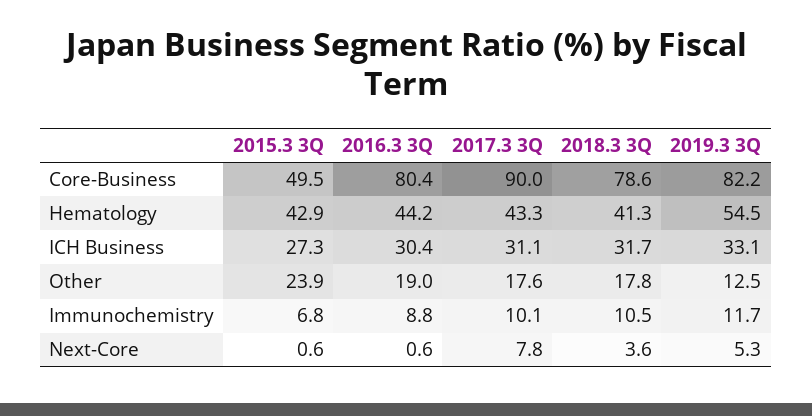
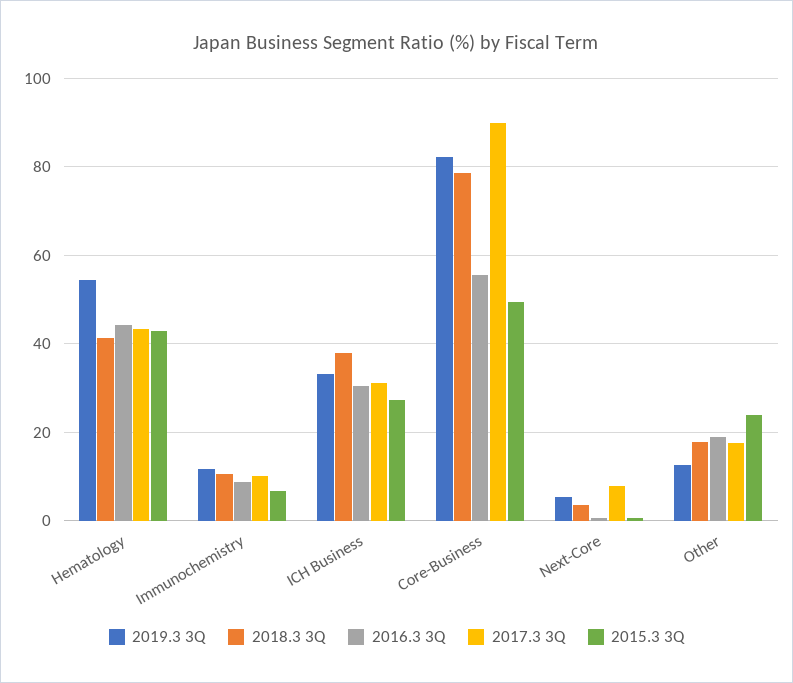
  {
    "2015.3 3Q": {
      "Core-Business": 49.5,
      "Hematology": 42.9,
      "ICH Business": 27.3,
      "Other": 23.9,
      "Immunochemistry": 6.8,
      "Next-Core": 0.6
    },
    "2016.3 3Q": {
-     "Core-Business": 80.4,
+     "Core-Business": 56,
      "Hematology": 44.2,
      "ICH Business": 30.4,
      "Other": 19,
      "Immunochemistry": 8.8,
      "Next-Core": 0.6
    },
    "2017.3 3Q": {
      "Core-Business": 90,
      "Hematology": 43.3,
      "ICH Business": 31.1,
      "Other": 17.6,
      "Immunochemistry": 10.1,
      "Next-Core": 7.8
    },
    "2018.3 3Q": {
      "Core-Business": 78.6,
      "Hematology": 41.3,
-     "ICH Business": 31.7,
+     "ICH Business": 38,
      "Other": 17.8,
      "Immunochemistry": 10.5,
      "Next-Core": 3.6
    },
    "2019.3 3Q": {
      "Core-Business": 82.2,
      "Hematology": 54.5,
      "ICH Business": 33.1,
      "Other": 12.5,
      "Immunochemistry": 11.7,
      "Next-Core": 5.3
    }
  }

